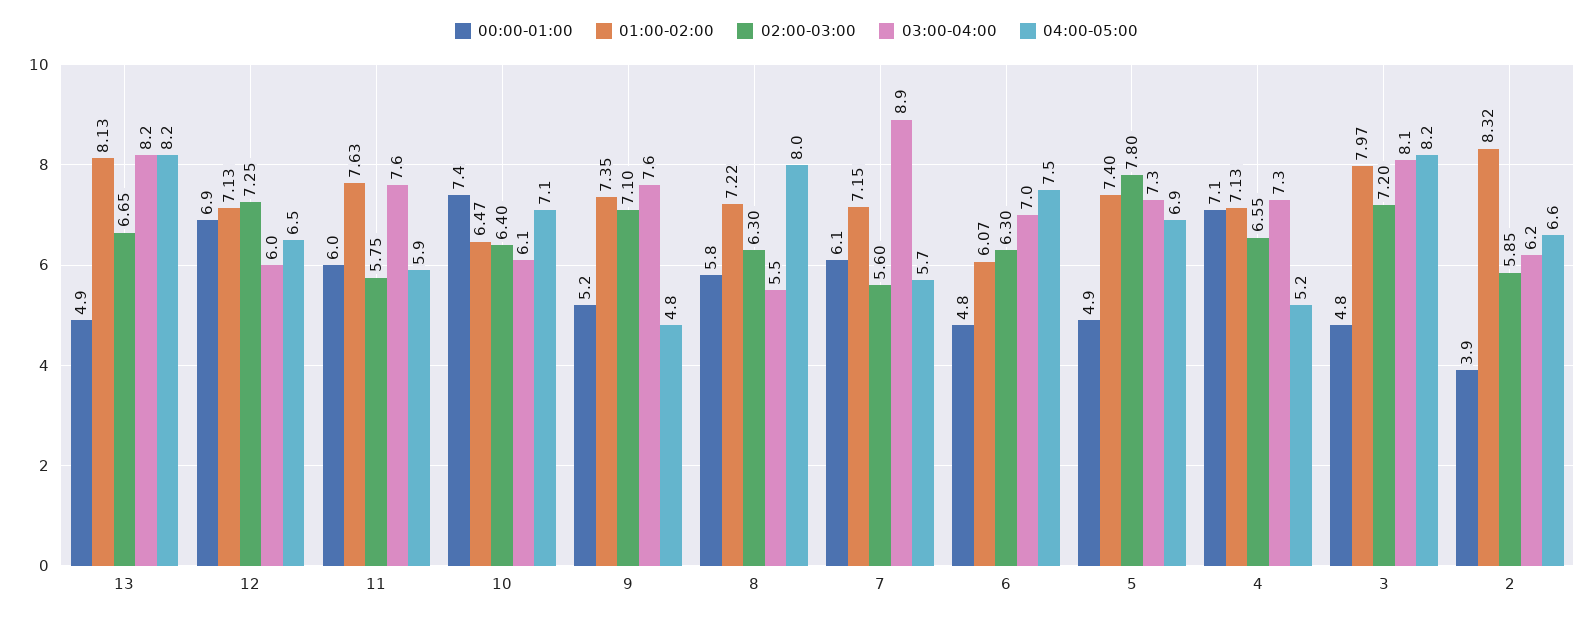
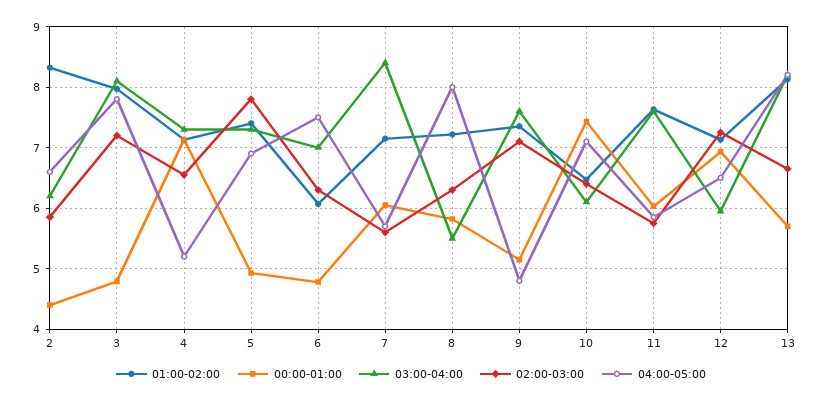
  {
    "00:00-01:00": {
-     "13": 4.9,
+     "13": 5.7,
      "12": 6.9,
      "11": 6,
      "10": 7.4,
      "9": 5.2,
      "8": 5.8,
      "7": 6.1,
      "6": 4.8,
      "5": 4.9,
      "4": 7.1,
      "3": 4.8,
-     "2": 3.9
+     "2": 4.4
    },
    "01:00-02:00": {
      "13": 8.13,
      "12": 7.13,
      "11": 7.63,
      "10": 6.47,
      "9": 7.35,
      "8": 7.22,
      "7": 7.15,
      "6": 6.07,
      "5": 7.4,
      "4": 7.13,
      "3": 7.97,
      "2": 8.32
    },
    "02:00-03:00": {
      "13": 6.65,
      "12": 7.25,
      "11": 5.75,
      "10": 6.4,
      "9": 7.1,
      "8": 6.3,
      "7": 5.6,
      "6": 6.3,
      "5": 7.8,
      "4": 6.55,
      "3": 7.2,
      "2": 5.85
    },
    "03:00-04:00": {
      "13": 8.2,
      "12": 6,
      "11": 7.6,
      "10": 6.1,
      "9": 7.6,
      "8": 5.5,
-     "7": 8.9,
+     "7": 8.4,
      "6": 7,
      "5": 7.3,
      "4": 7.3,
      "3": 8.1,
      "2": 6.2
    },
    "04:00-05:00": {
      "13": 8.2,
      "12": 6.5,
      "11": 5.9,
      "10": 7.1,
      "9": 4.8,
      "8": 8,
      "7": 5.7,
      "6": 7.5,
      "5": 6.9,
      "4": 5.2,
-     "3": 8.2,
+     "3": 7.8,
      "2": 6.6
    }
  }

